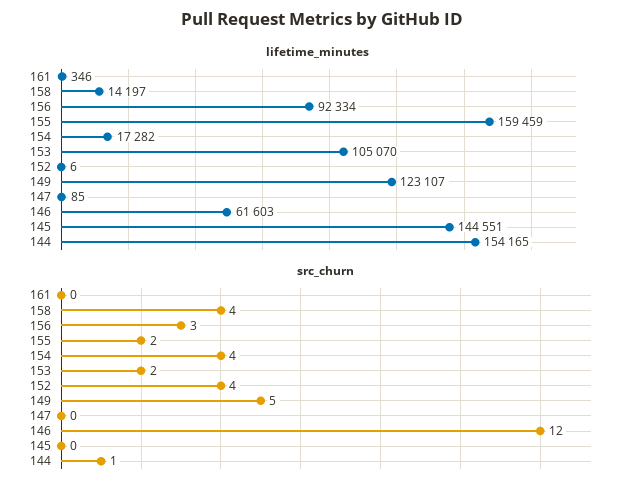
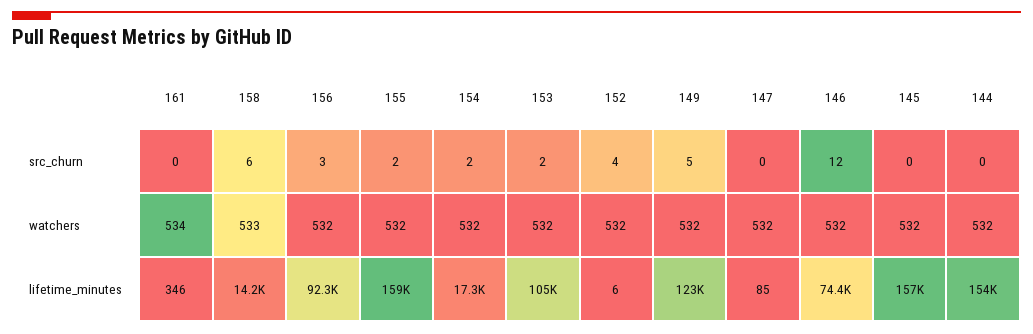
  {
    "lifetime_minutes": {
      "161": 346,
      "158": 14197,
      "156": 92334,
      "155": 159459,
      "154": 17282,
      "153": 105070,
      "152": 6,
      "149": 123107,
      "147": 85,
-     "146": 61603,
+     "146": 74400,
-     "145": 144551,
+     "145": 157000,
      "144": 154165
    },
    "src_churn": {
      "161": 0,
-     "158": 4,
+     "158": 6,
      "156": 3,
      "155": 2,
-     "154": 4,
+     "154": 2,
      "153": 2,
      "152": 4,
      "149": 5,
      "147": 0,
      "146": 12,
      "145": 0,
-     "144": 1
+     "144": 0
-   }
+   },
+   "watchers": {
+     "161": 534,
+     "158": 533,
+     "156": 532,
+     "155": 532,
+     "154": 532,
+     "153": 532,
+     "152": 532,
+     "149": 532,
+     "147": 532,
+     "146": 532,
+     "145": 532,
+     "144": 532
+   }
  }

